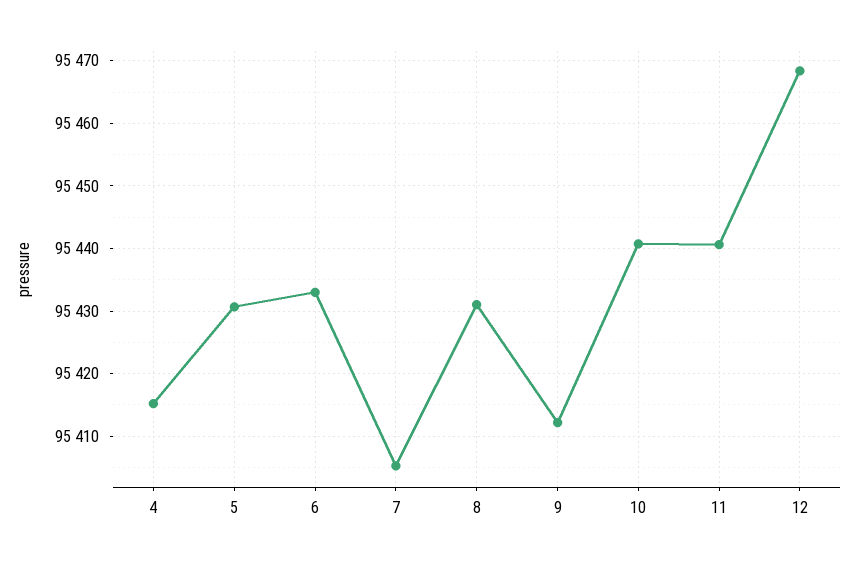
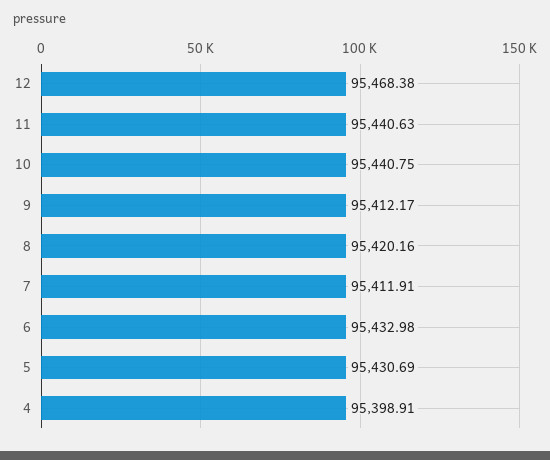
  {
-   "4": 95415,
+   "4": 95398.91,
    "5": 95430.69,
    "6": 95432.98,
-   "7": 95405,
+   "7": 95411.91,
-   "8": 95431,
+   "8": 95420.16,
    "9": 95412.17,
    "10": 95440.75,
    "11": 95440.63,
    "12": 95468.38
  }

